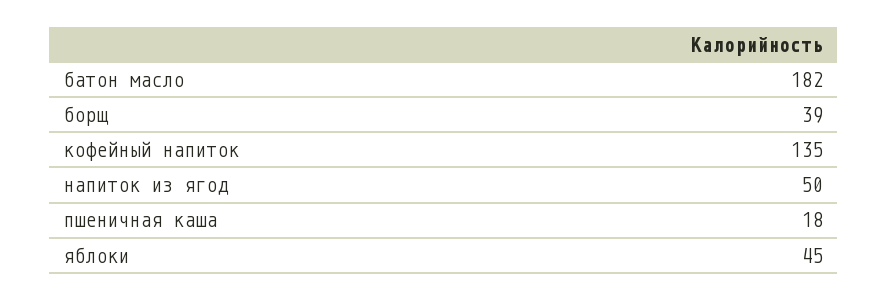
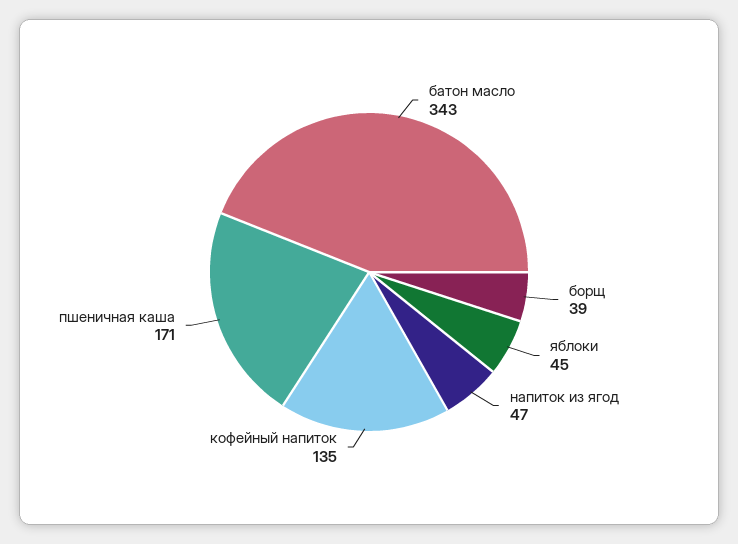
  {
-   "батон масло": 182,
+   "батон масло": 343,
    "борщ": 39,
    "кофейный напиток": 135,
-   "напиток из ягод": 50,
+   "напиток из ягод": 47,
-   "пшеничная каша": 18,
+   "пшеничная каша": 171,
    "яблоки": 45
  }

